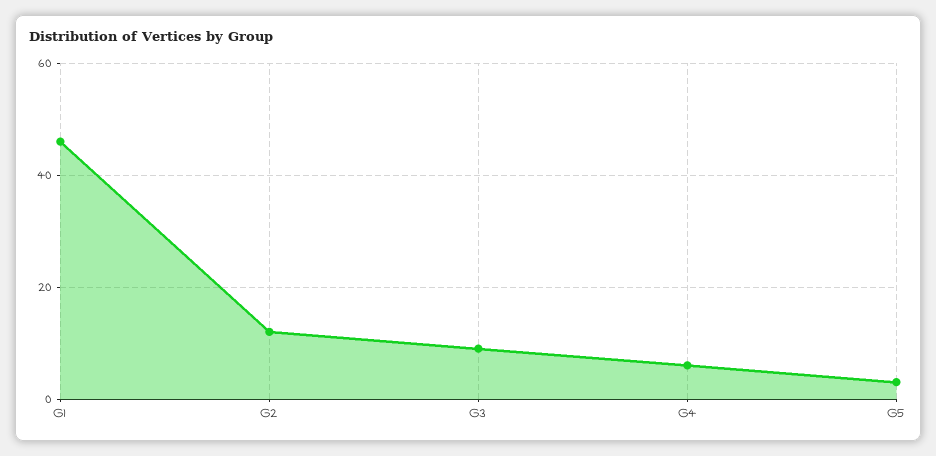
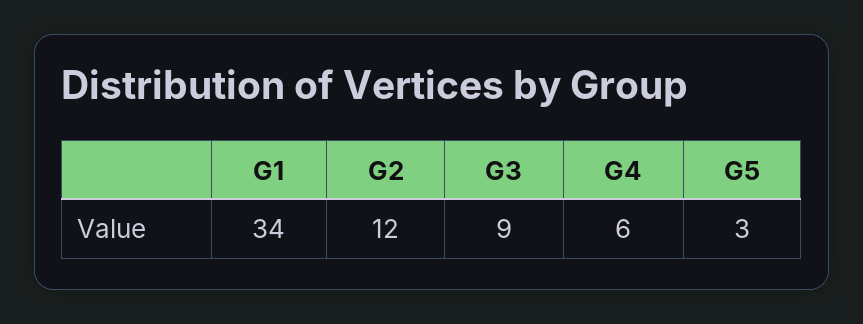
  {
-   "G1": 45,
+   "G1": 34,
    "G2": 12,
    "G3": 9,
    "G4": 6,
    "G5": 3
  }

